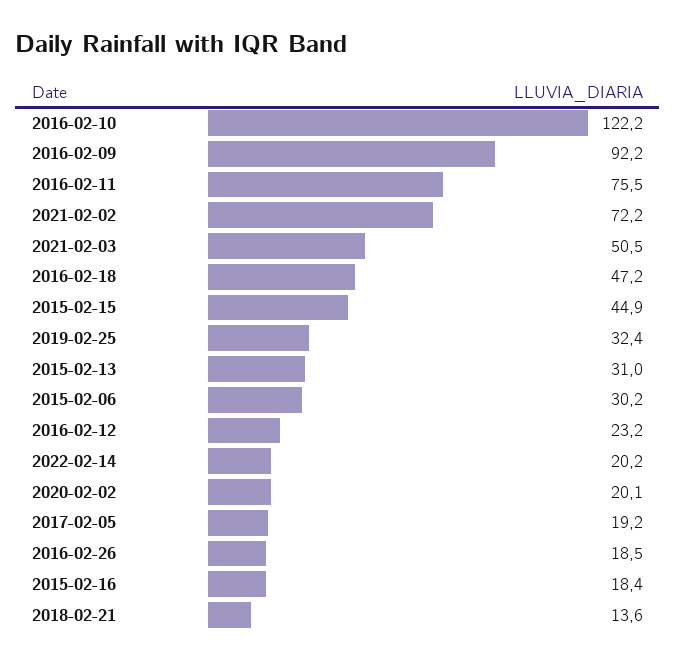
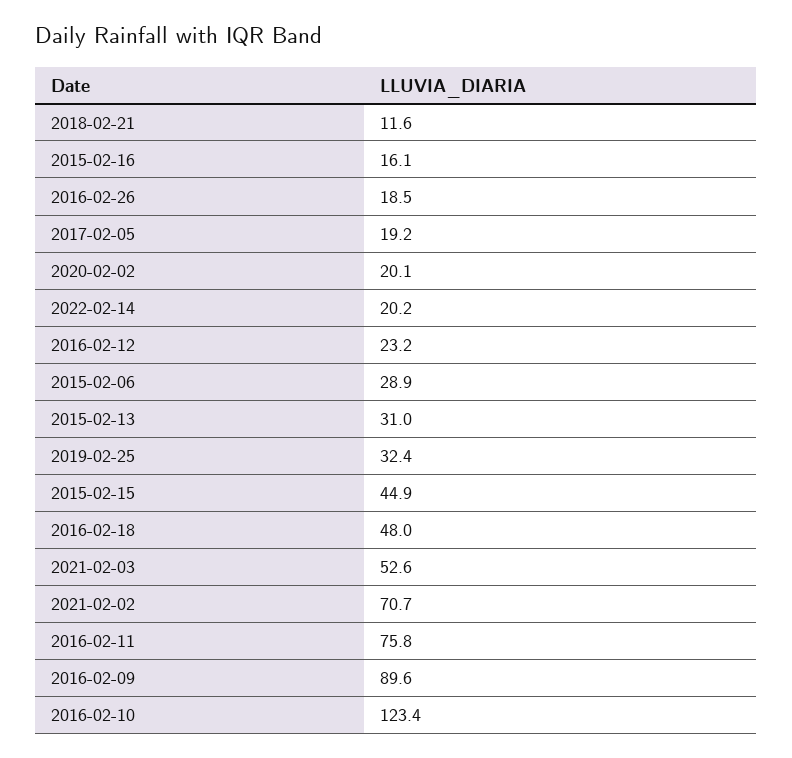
  {
-   "2016-02-10": 122.2,
+   "2016-02-10": 123.4,
-   "2016-02-09": 92.2,
+   "2016-02-09": 89.6,
-   "2016-02-11": 75.5,
+   "2016-02-11": 75.8,
-   "2021-02-02": 72.2,
+   "2021-02-02": 70.7,
-   "2021-02-03": 50.5,
+   "2021-02-03": 52.6,
-   "2016-02-18": 47.2,
+   "2016-02-18": 48,
    "2015-02-15": 44.9,
    "2019-02-25": 32.4,
    "2015-02-13": 31,
-   "2015-02-06": 30.2,
+   "2015-02-06": 28.9,
    "2016-02-12": 23.2,
    "2022-02-14": 20.2,
    "2020-02-02": 20.1,
    "2017-02-05": 19.2,
    "2016-02-26": 18.5,
-   "2015-02-16": 18.4,
+   "2015-02-16": 16.1,
-   "2018-02-21": 13.6
+   "2018-02-21": 11.6
  }

